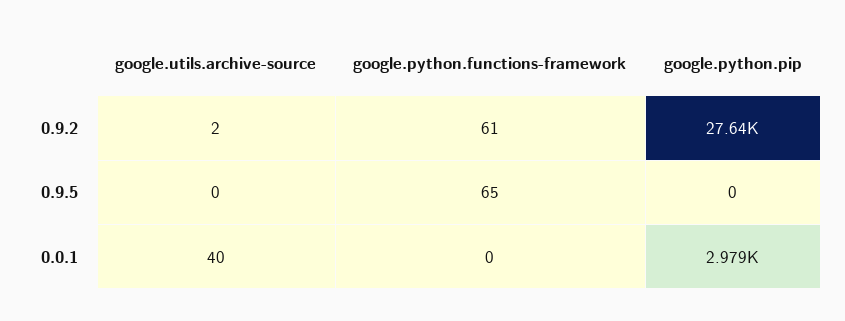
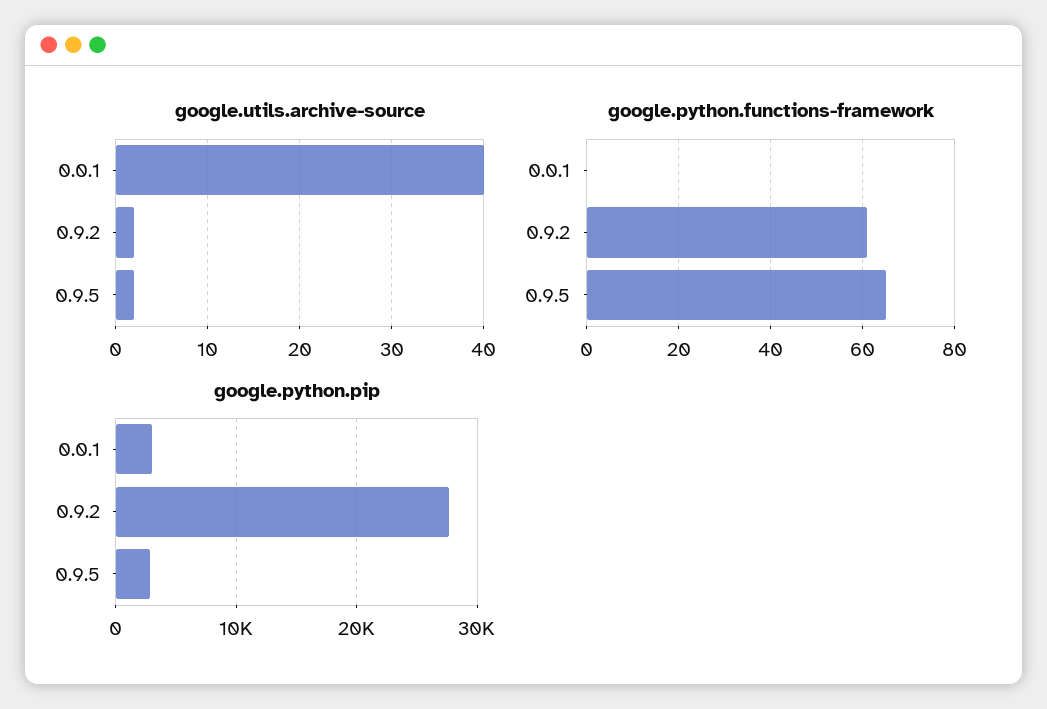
  {
    "google.utils.archive-source": {
      "0.9.2": 2,
-     "0.9.5": 0,
+     "0.9.5": 2,
      "0.0.1": 40
    },
    "google.python.functions-framework": {
      "0.9.2": 61,
      "0.9.5": 65,
      "0.0.1": 0
    },
    "google.python.pip": {
      "0.9.2": 27640,
-     "0.9.5": 0,
+     "0.9.5": 3000,
      "0.0.1": 2979
    }
  }

